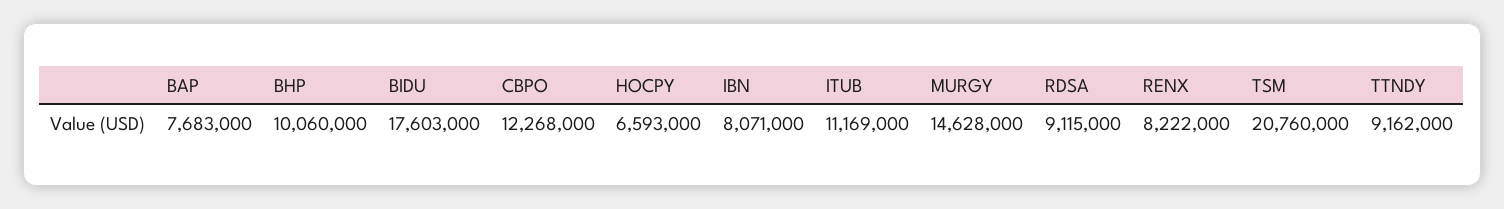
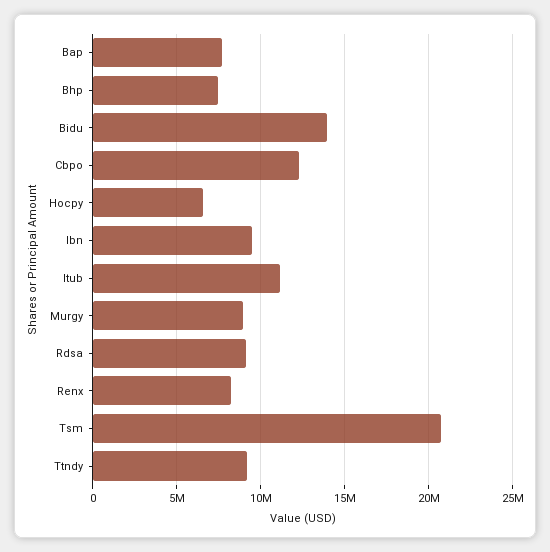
  {
    "BAP": 7683000,
-   "BHP": 10060000,
+   "BHP": 7500000,
-   "BIDU": 17603000,
+   "BIDU": 14000000,
    "CBPO": 12268000,
    "HOCPY": 6593000,
-   "IBN": 8071000,
+   "IBN": 9500000,
    "ITUB": 11169000,
-   "MURGY": 14628000,
+   "MURGY": 9000000,
    "RDSA": 9115000,
    "RENX": 8222000,
    "TSM": 20760000,
    "TTNDY": 9162000
  }

